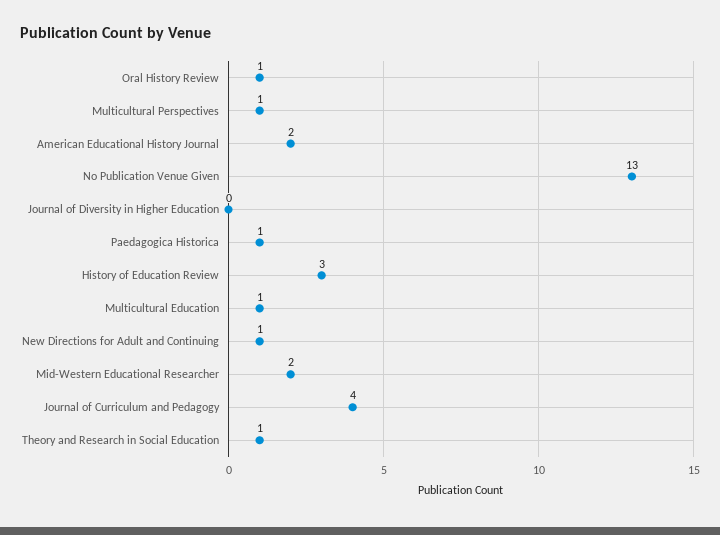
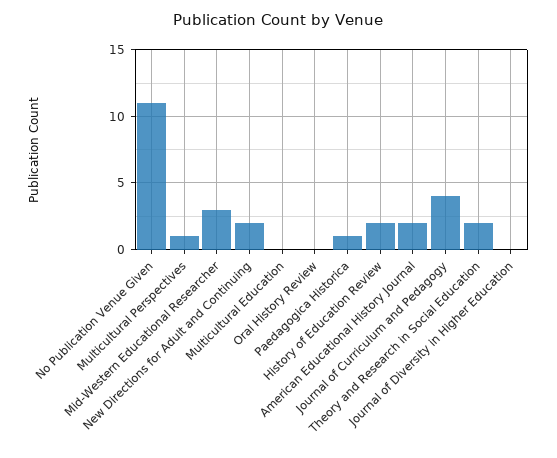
  {
-   "Oral History Review": 1,
+   "Oral History Review": 0,
    "Multicultural Perspectives": 1,
    "American Educational History Journal": 2,
-   "No Publication Venue Given": 13,
+   "No Publication Venue Given": 11,
    "Journal of Diversity in Higher Education": 0,
    "Paedagogica Historica": 1,
-   "History of Education Review": 3,
+   "History of Education Review": 2,
-   "Multicultural Education": 1,
+   "Multicultural Education": 0,
-   "New Directions for Adult and Continuing": 1,
+   "New Directions for Adult and Continuing": 2,
-   "Mid-Western Educational Researcher": 2,
+   "Mid-Western Educational Researcher": 3,
    "Journal of Curriculum and Pedagogy": 4,
-   "Theory and Research in Social Education": 1
+   "Theory and Research in Social Education": 2
  }

